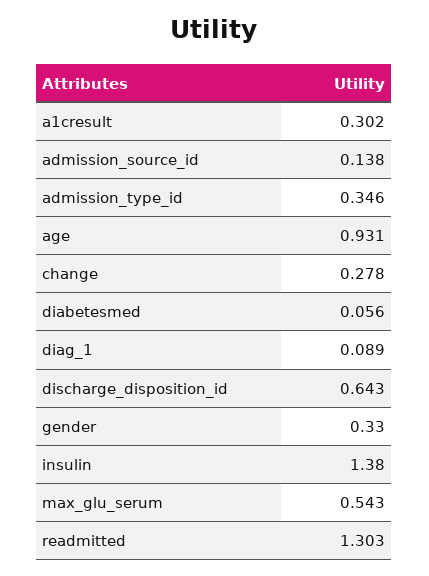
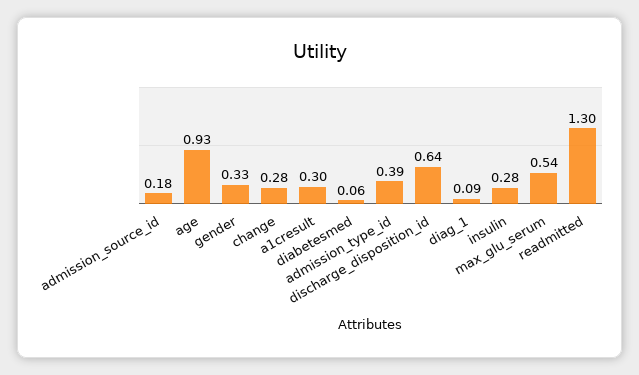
  {
    "a1cresult": 0.302,
-   "admission_source_id": 0.138,
+   "admission_source_id": 0.18,
-   "admission_type_id": 0.346,
+   "admission_type_id": 0.39,
    "age": 0.931,
    "change": 0.278,
    "diabetesmed": 0.056,
    "diag_1": 0.089,
    "discharge_disposition_id": 0.643,
    "gender": 0.33,
-   "insulin": 1.38,
+   "insulin": 0.28,
    "max_glu_serum": 0.543,
    "readmitted": 1.303
  }

